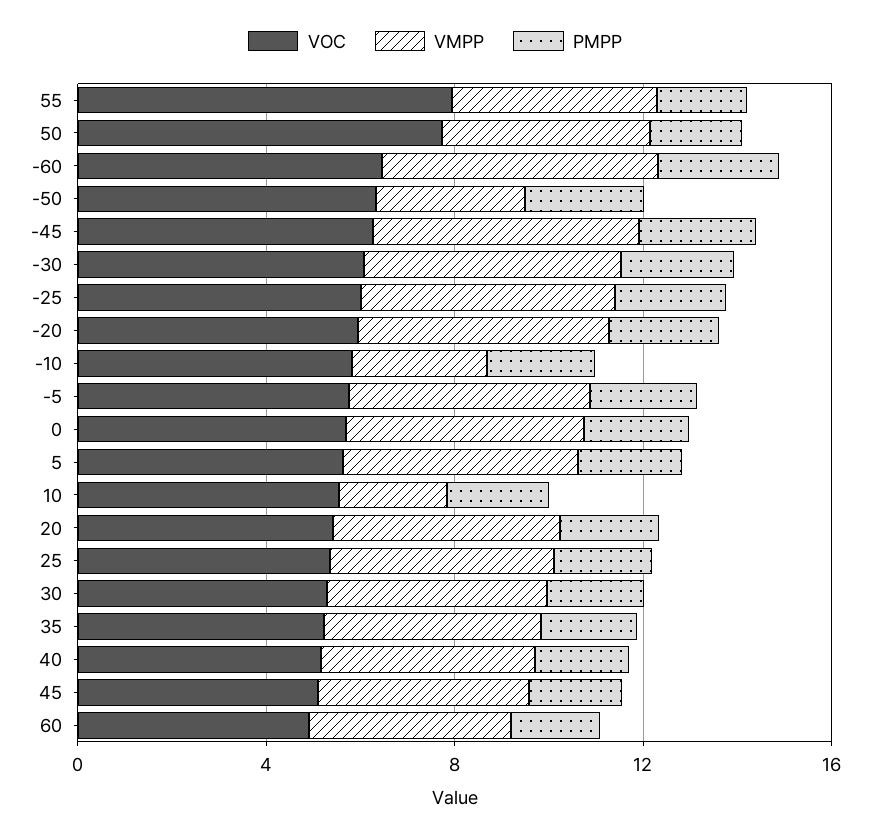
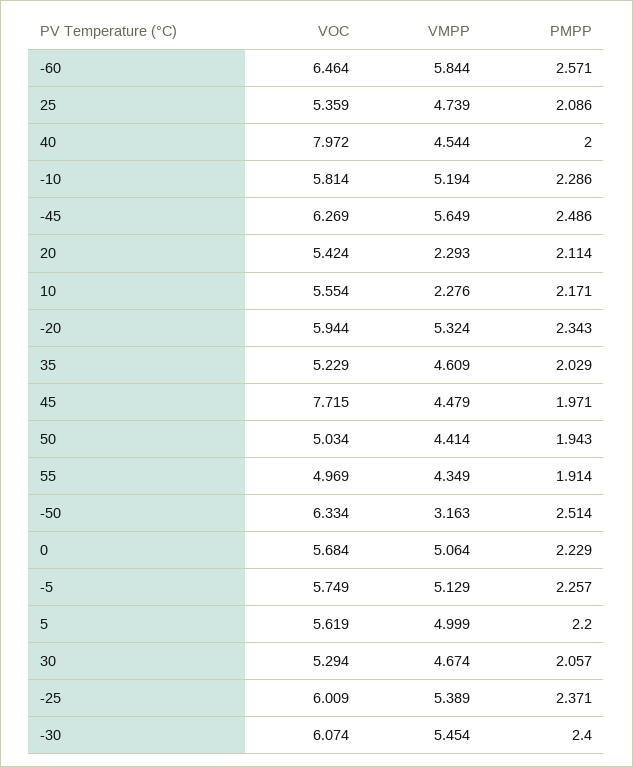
  {
    "VOC": {
-     "55": 8,
+     "55": 4.969,
-     "50": 8,
+     "50": 5.034,
      "-60": 6.464,
      "-50": 6.334,
      "-45": 6.269,
      "-30": 6.074,
      "-25": 6.009,
      "-20": 5.944,
      "-10": 5.814,
      "-5": 5.749,
      "0": 5.684,
      "5": 5.619,
      "10": 5.554,
      "20": 5.424,
      "25": 5.359,
      "30": 5.294,
      "35": 5.229,
-     "40": 5,
+     "40": 7.972,
-     "45": 5,
+     "45": 7.715
-     "60": 5
    },
    "VMPP": {
      "55": 4.349,
      "50": 4.414,
      "-60": 5.844,
      "-50": 3.163,
      "-45": 5.649,
      "-30": 5.454,
      "-25": 5.389,
      "-20": 5.324,
-     "-10": 3,
+     "-10": 5.194,
      "-5": 5.129,
      "0": 5.064,
      "5": 4.999,
      "10": 2.276,
-     "20": 5,
+     "20": 2.293,
      "25": 4.739,
      "30": 4.674,
      "35": 4.609,
      "40": 4.544,
-     "45": 4.479,
+     "45": 4.479
-     "60": 4
    },
    "PMPP": {
      "55": 1.914,
      "50": 1.943,
      "-60": 2.571,
      "-50": 2.514,
      "-45": 2.486,
      "-30": 2.4,
      "-25": 2.371,
      "-20": 2.343,
      "-10": 2.286,
      "-5": 2.257,
      "0": 2.229,
      "5": 2.2,
      "10": 2.171,
      "20": 2.114,
      "25": 2.086,
      "30": 2.057,
      "35": 2.029,
      "40": 2,
-     "45": 1.971,
+     "45": 1.971
-     "60": 2
    }
  }

